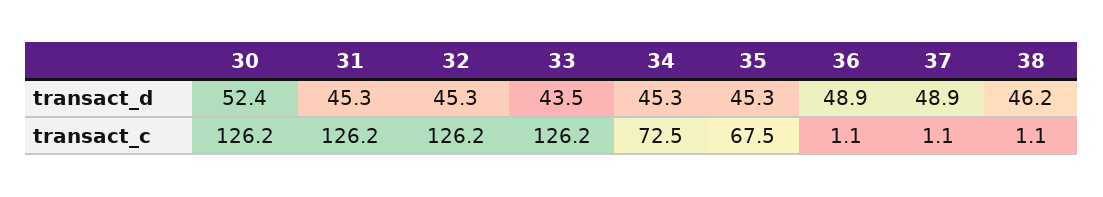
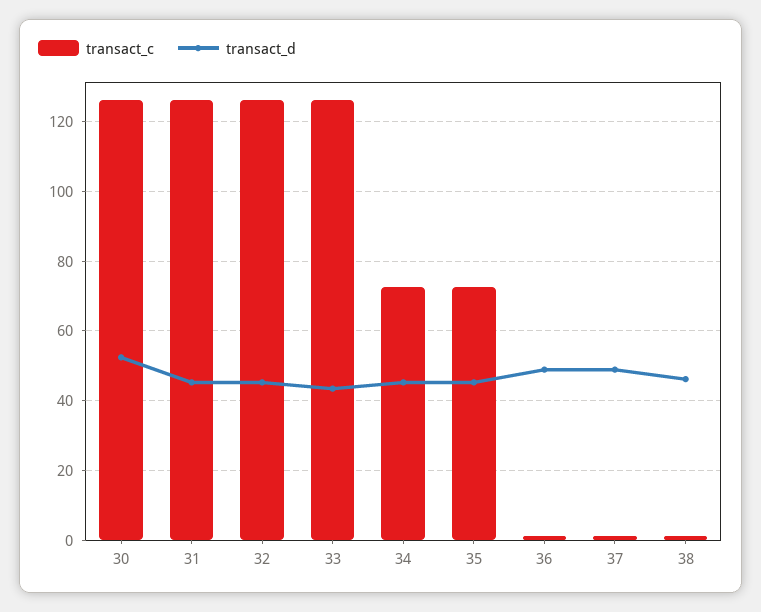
  {
    "transact_d": {
      "30": 52.4,
      "31": 45.3,
      "32": 45.3,
      "33": 43.5,
      "34": 45.3,
      "35": 45.3,
      "36": 48.9,
      "37": 48.9,
      "38": 46.2
    },
    "transact_c": {
      "30": 126.2,
      "31": 126.2,
      "32": 126.2,
      "33": 126.2,
      "34": 72.5,
-     "35": 67.5,
+     "35": 72,
      "36": 1.1,
      "37": 1.1,
      "38": 1.1
    }
  }

